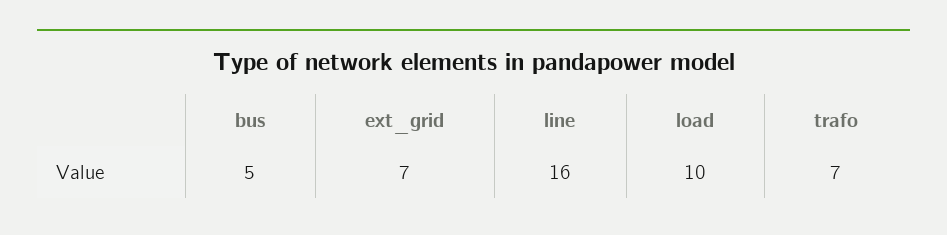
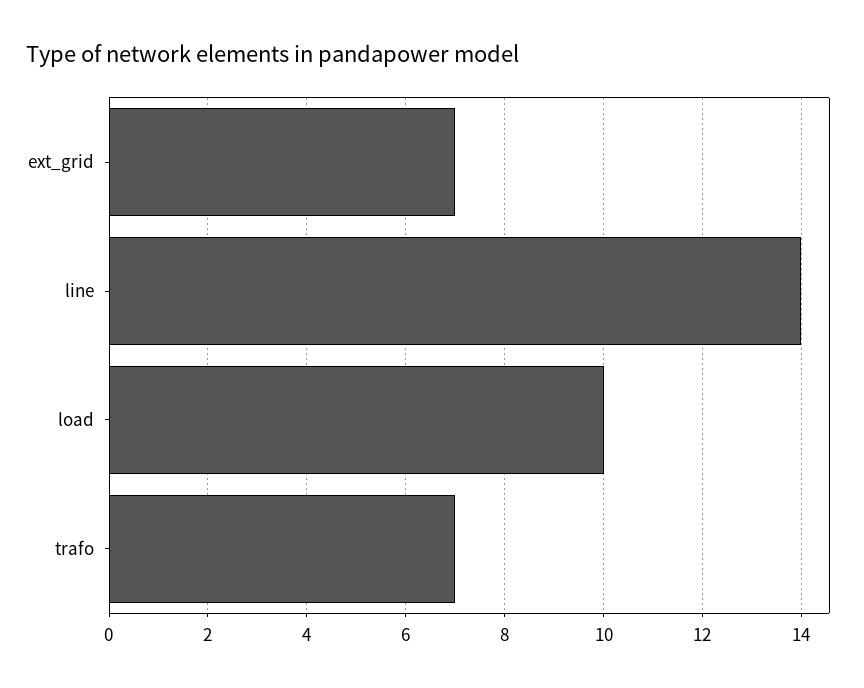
  {
-   "bus": 5,
    "ext_grid": 7,
-   "line": 16,
+   "line": 14,
    "load": 10,
    "trafo": 7
  }

